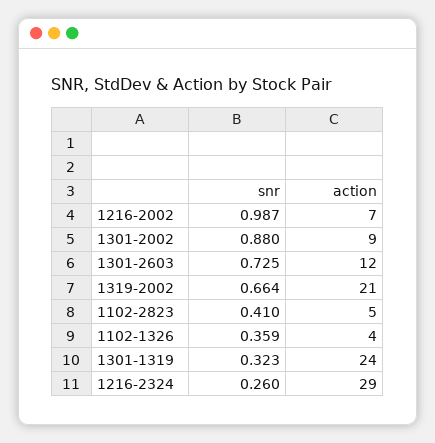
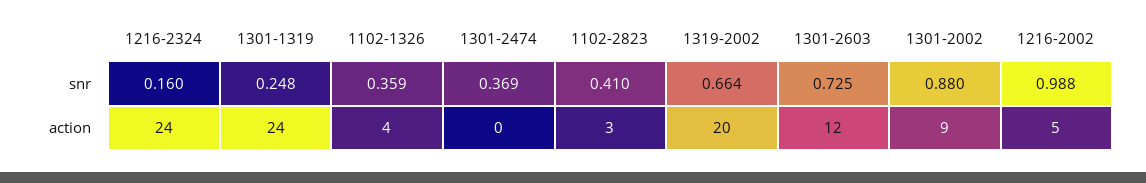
  {
    "snr": {
-     "1216-2002": 0.987,
+     "1216-2002": 0.988,
      "1301-2002": 0.88,
      "1301-2603": 0.725,
      "1319-2002": 0.664,
      "1102-2823": 0.41,
      "1102-1326": 0.359,
-     "1301-1319": 0.323,
+     "1301-1319": 0.248,
-     "1216-2324": 0.26
+     "1216-2324": 0.16,
+     "1301-2474": 0.369
    },
    "action": {
-     "1216-2002": 7,
+     "1216-2002": 5,
      "1301-2002": 9,
      "1301-2603": 12,
-     "1319-2002": 21,
+     "1319-2002": 20,
-     "1102-2823": 5,
+     "1102-2823": 3,
      "1102-1326": 4,
      "1301-1319": 24,
-     "1216-2324": 29
+     "1216-2324": 24,
+     "1301-2474": 0
    }
  }

